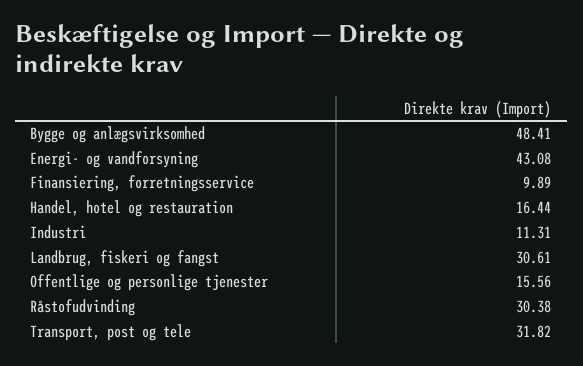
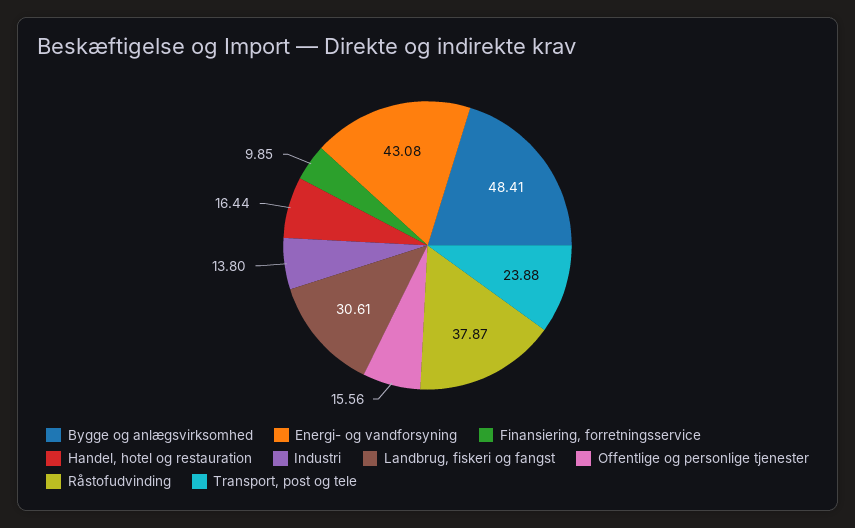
  {
    "Bygge og anlægsvirksomhed": 48.41,
    "Energi- og vandforsyning": 43.08,
-   "Finansiering, forretningsservice": 9.89,
+   "Finansiering, forretningsservice": 9.85,
    "Handel, hotel og restauration": 16.44,
-   "Industri": 11.31,
+   "Industri": 13.8,
    "Landbrug, fiskeri og fangst": 30.61,
    "Offentlige og personlige tjenester": 15.56,
-   "Råstofudvinding": 30.38,
+   "Råstofudvinding": 37.87,
-   "Transport, post og tele": 31.82
+   "Transport, post og tele": 23.88
  }

